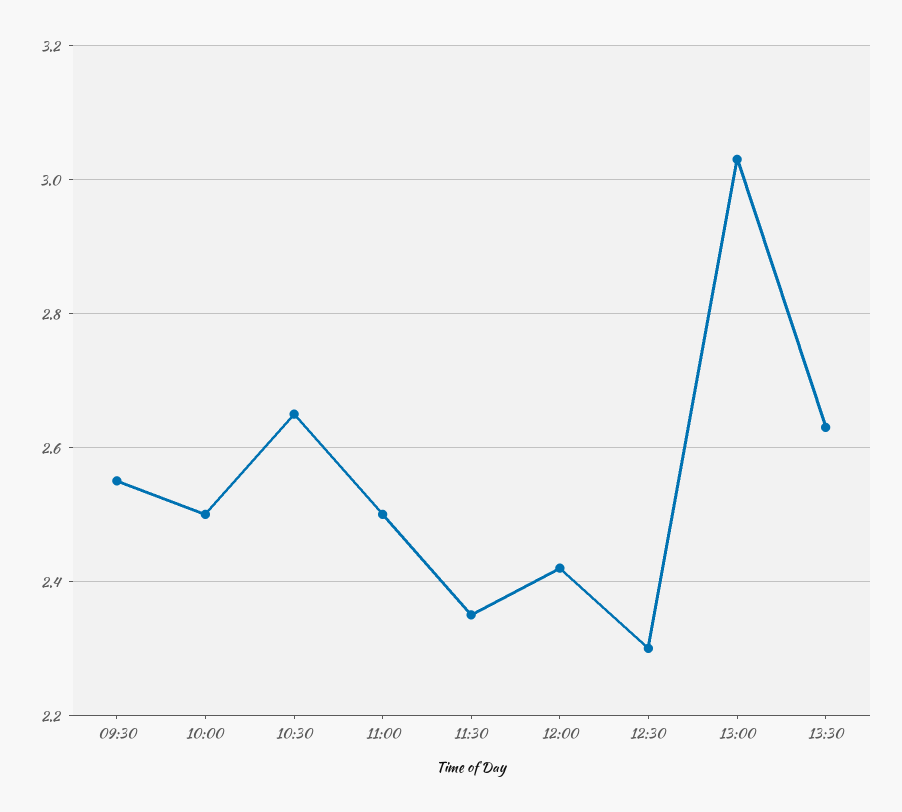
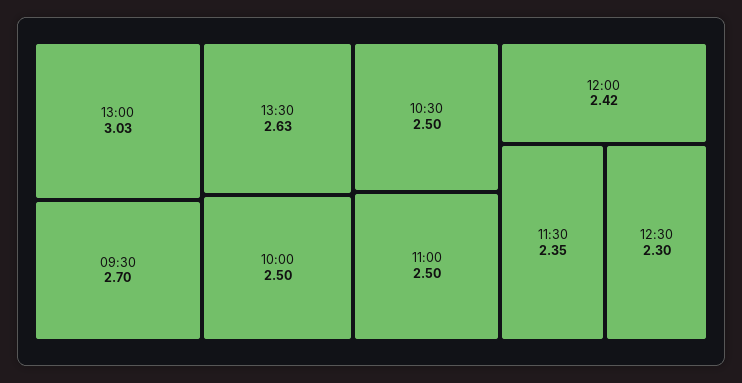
  {
-   "09:30": 2.55,
+   "09:30": 2.7,
    "10:00": 2.5,
-   "10:30": 2.65,
+   "10:30": 2.5,
    "11:00": 2.5,
    "11:30": 2.35,
    "12:00": 2.42,
    "12:30": 2.3,
    "13:00": 3.03,
    "13:30": 2.63
  }

